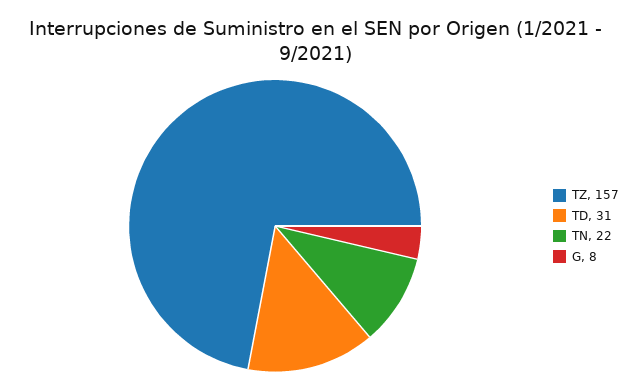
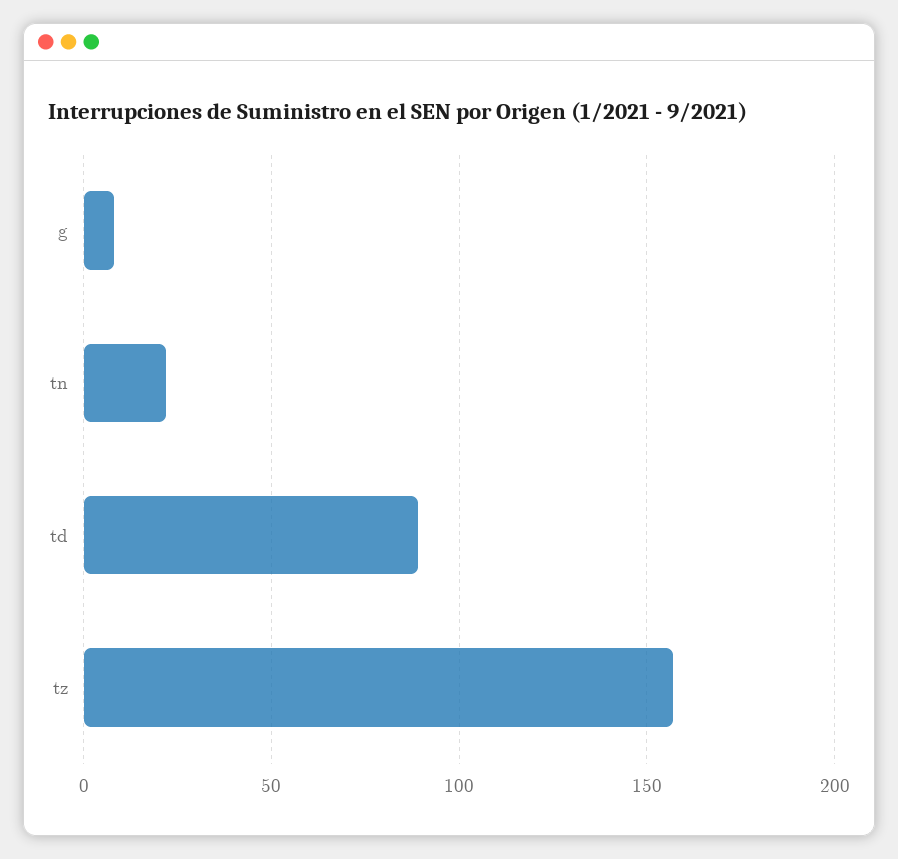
  {
    "TZ": 157,
-   "TD": 31,
+   "TD": 90,
    "TN": 22,
    "G": 8
  }

